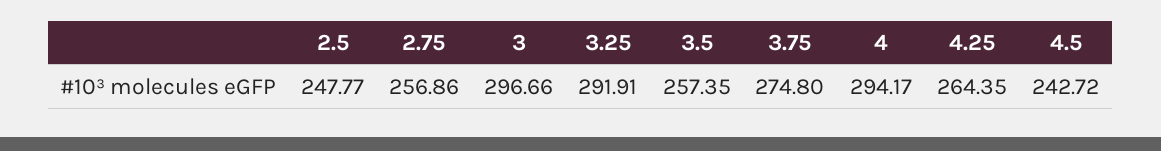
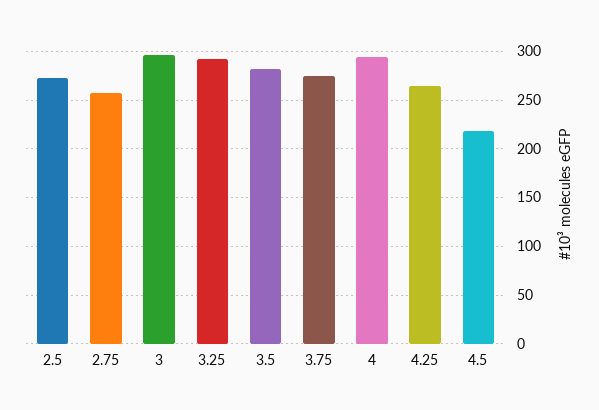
  {
-   "2.5": 247.77,
+   "2.5": 270,
    "2.75": 256.86,
    "3": 296.66,
    "3.25": 291.91,
-   "3.5": 257.35,
+   "3.5": 280,
    "3.75": 274.8,
    "4": 294.17,
    "4.25": 264.35,
-   "4.5": 242.72
+   "4.5": 220
  }

